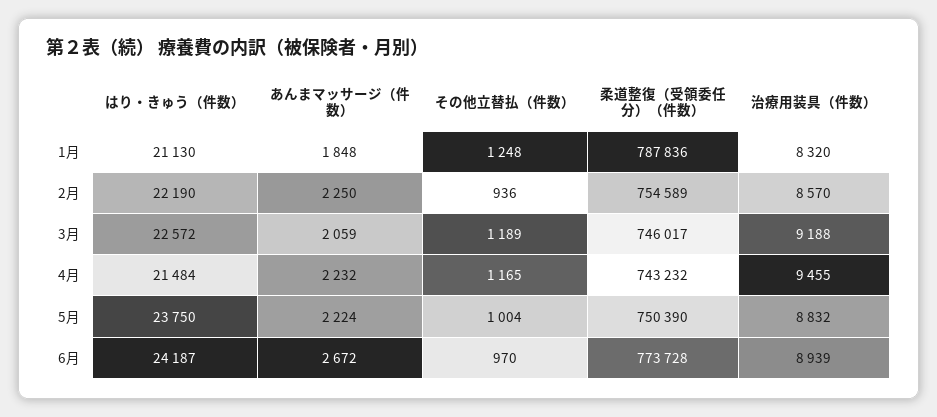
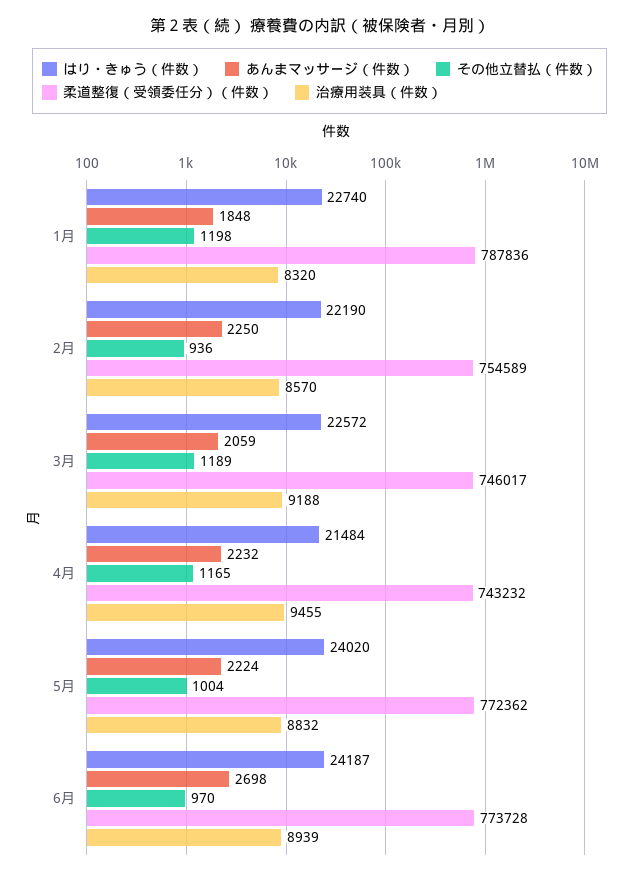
  {
    "はり・きゅう（件数）": {
-     "1月": 21130,
+     "1月": 22740,
      "2月": 22190,
      "3月": 22572,
      "4月": 21484,
-     "5月": 23750,
+     "5月": 24020,
      "6月": 24187
    },
    "あんまマッサージ（件数）": {
      "1月": 1848,
      "2月": 2250,
      "3月": 2059,
      "4月": 2232,
      "5月": 2224,
-     "6月": 2672
+     "6月": 2698
    },
    "その他立替払（件数）": {
-     "1月": 1248,
+     "1月": 1198,
      "2月": 936,
      "3月": 1189,
      "4月": 1165,
      "5月": 1004,
      "6月": 970
    },
    "柔道整復（受領委任分）（件数）": {
      "1月": 787836,
      "2月": 754589,
      "3月": 746017,
      "4月": 743232,
-     "5月": 750390,
+     "5月": 772362,
      "6月": 773728
    },
    "治療用装具（件数）": {
      "1月": 8320,
      "2月": 8570,
      "3月": 9188,
      "4月": 9455,
      "5月": 8832,
      "6月": 8939
    }
  }

